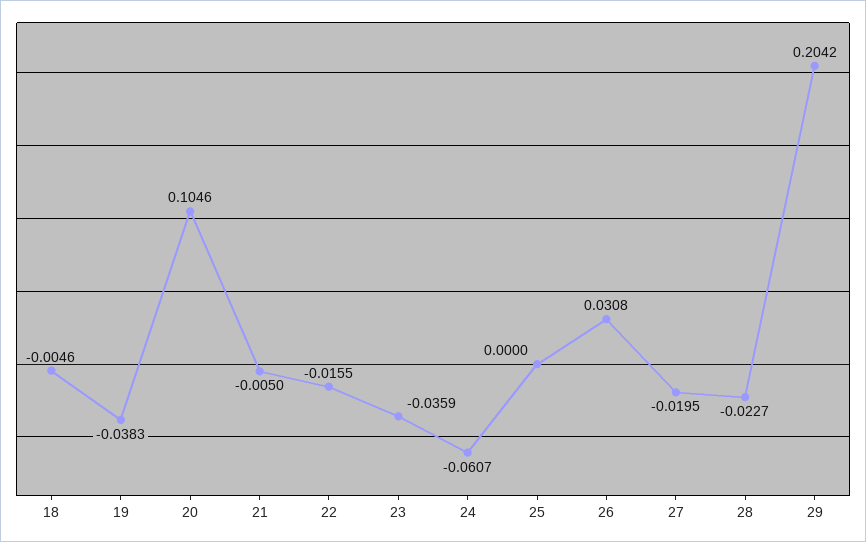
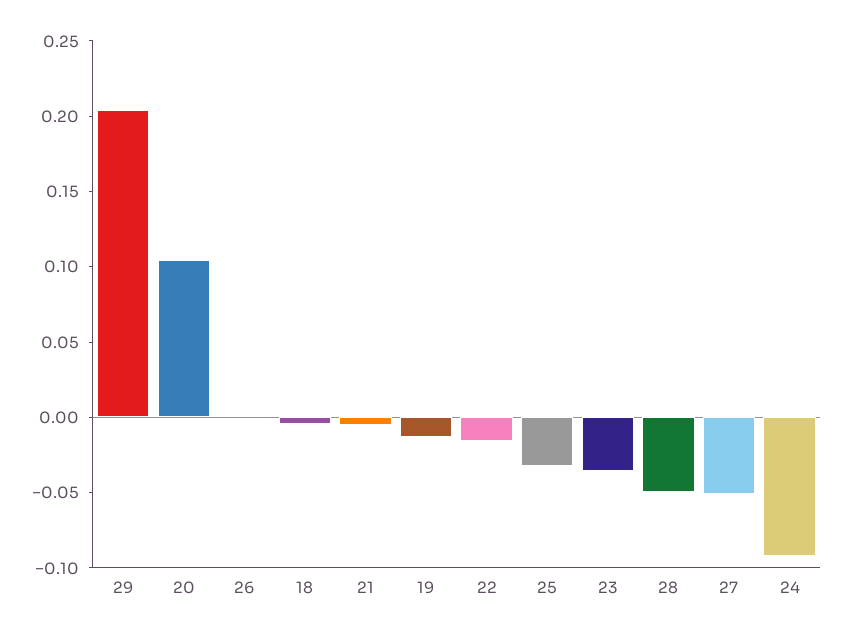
  {
    "18": -0.0046,
-   "19": -0.0383,
+   "19": -0.01,
    "20": 0.1046,
    "21": -0.005,
    "22": -0.0155,
    "23": -0.0359,
-   "24": -0.0607,
+   "24": -0.09,
-   "25": 0,
+   "25": -0.03,
-   "26": 0.0308,
+   "26": 0,
-   "27": -0.0195,
+   "27": -0.05,
-   "28": -0.0227,
+   "28": -0.05,
    "29": 0.2042
  }

